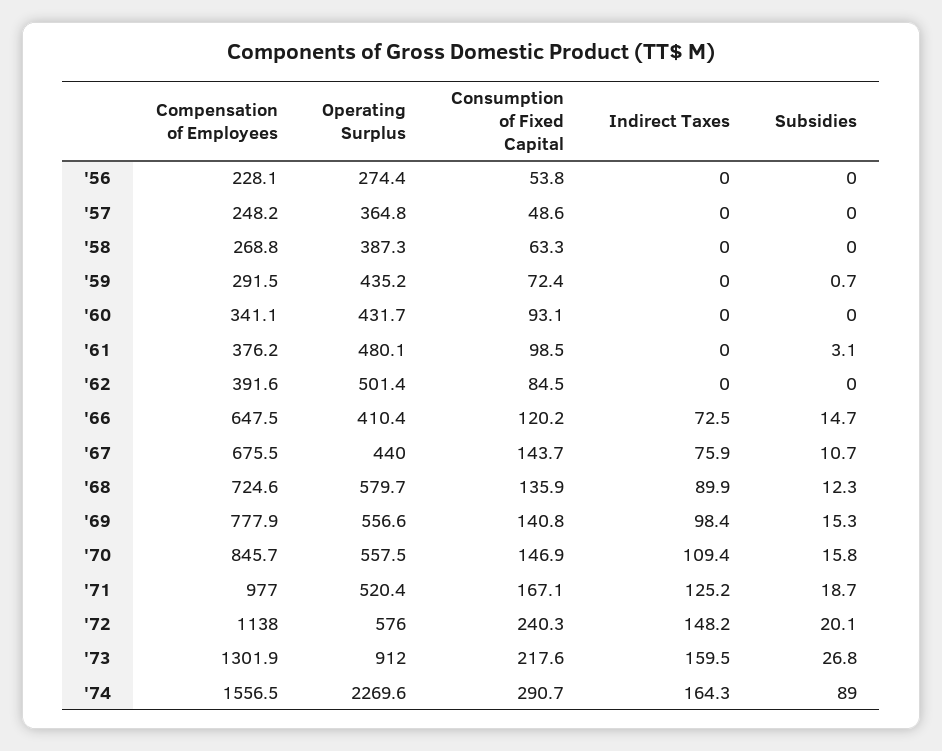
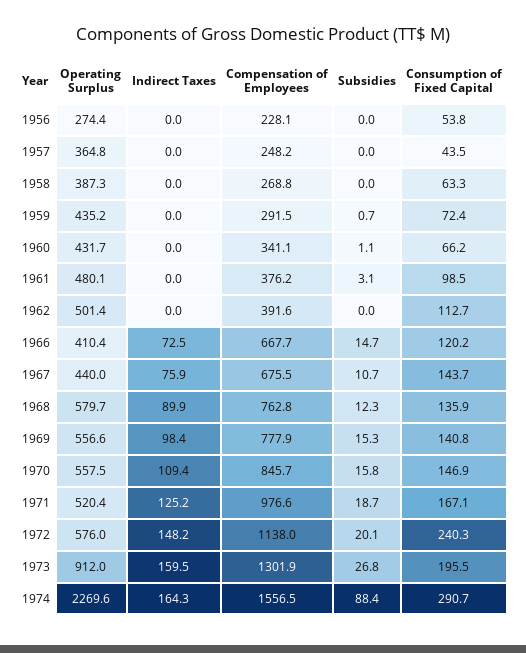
  {
    "Compensation of Employees": {
      "'56": 228.1,
      "'57": 248.2,
      "'58": 268.8,
      "'59": 291.5,
      "'60": 341.1,
      "'61": 376.2,
      "'62": 391.6,
-     "'66": 647.5,
+     "'66": 667.7,
      "'67": 675.5,
-     "'68": 724.6,
+     "'68": 762.8,
      "'69": 777.9,
      "'70": 845.7,
-     "'71": 977,
+     "'71": 976.6,
      "'72": 1138,
      "'73": 1301.9,
      "'74": 1556.5
    },
    "Operating Surplus": {
      "'56": 274.4,
      "'57": 364.8,
      "'58": 387.3,
      "'59": 435.2,
      "'60": 431.7,
      "'61": 480.1,
      "'62": 501.4,
      "'66": 410.4,
      "'67": 440,
      "'68": 579.7,
      "'69": 556.6,
      "'70": 557.5,
      "'71": 520.4,
      "'72": 576,
      "'73": 912,
      "'74": 2269.6
    },
    "Consumption of Fixed Capital": {
      "'56": 53.8,
-     "'57": 48.6,
+     "'57": 43.5,
      "'58": 63.3,
      "'59": 72.4,
-     "'60": 93.1,
+     "'60": 66.2,
      "'61": 98.5,
-     "'62": 84.5,
+     "'62": 112.7,
      "'66": 120.2,
      "'67": 143.7,
      "'68": 135.9,
      "'69": 140.8,
      "'70": 146.9,
      "'71": 167.1,
      "'72": 240.3,
-     "'73": 217.6,
+     "'73": 195.5,
      "'74": 290.7
    },
    "Indirect Taxes": {
      "'56": 0,
      "'57": 0,
      "'58": 0,
      "'59": 0,
      "'60": 0,
      "'61": 0,
      "'62": 0,
      "'66": 72.5,
      "'67": 75.9,
      "'68": 89.9,
      "'69": 98.4,
      "'70": 109.4,
      "'71": 125.2,
      "'72": 148.2,
      "'73": 159.5,
      "'74": 164.3
    },
    "Subsidies": {
      "'56": 0,
      "'57": 0,
      "'58": 0,
      "'59": 0.7,
-     "'60": 0,
+     "'60": 1.1,
      "'61": 3.1,
      "'62": 0,
      "'66": 14.7,
      "'67": 10.7,
      "'68": 12.3,
      "'69": 15.3,
      "'70": 15.8,
      "'71": 18.7,
      "'72": 20.1,
      "'73": 26.8,
-     "'74": 89
+     "'74": 88.4
    }
  }

